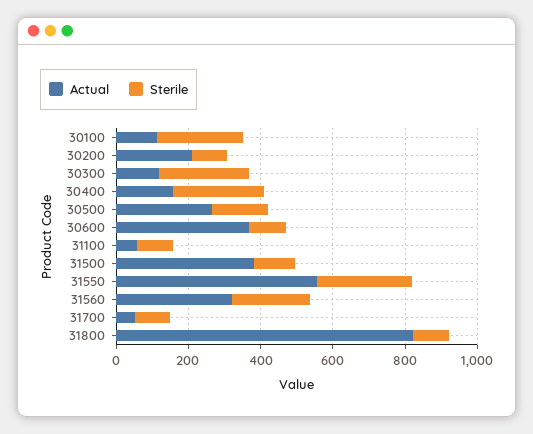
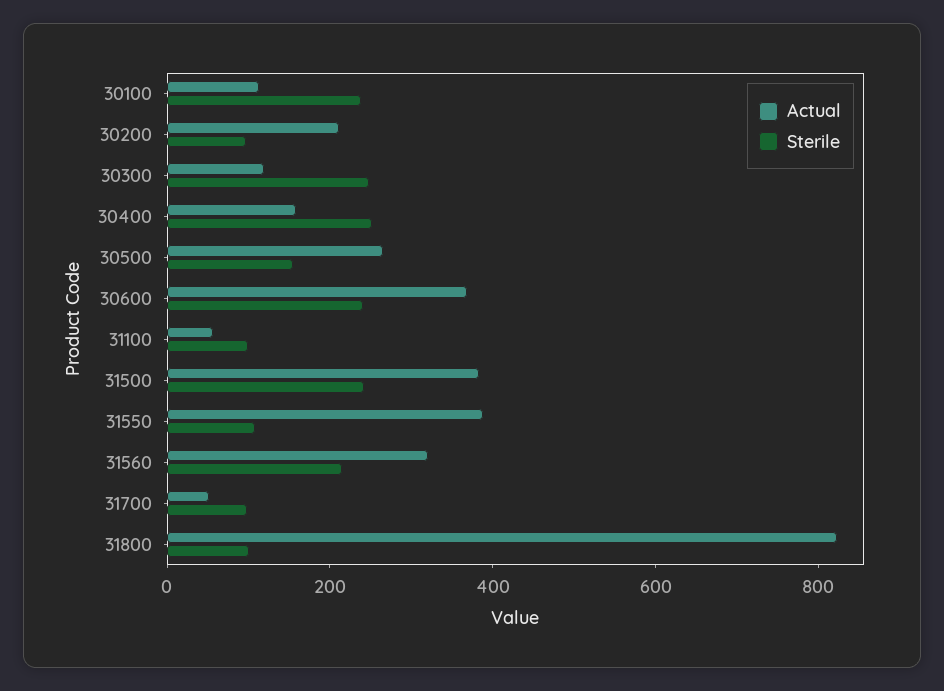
  {
    "Actual": {
      "30100": 100,
      "30200": 200,
      "30300": 100,
      "30400": 150,
      "30500": 250,
      "30600": 350,
      "31100": 50,
      "31500": 400,
-     "31550": 550,
+     "31550": 400,
      "31560": 300,
      "31700": 50,
      "31800": 800
    },
    "Sterile": {
      "30100": 250,
      "30200": 100,
      "30300": 250,
      "30400": 250,
      "30500": 150,
-     "30600": 100,
+     "30600": 250,
      "31100": 100,
-     "31500": 100,
+     "31500": 250,
-     "31550": 250,
+     "31550": 100,
      "31560": 200,
      "31700": 100,
      "31800": 100
    }
  }

